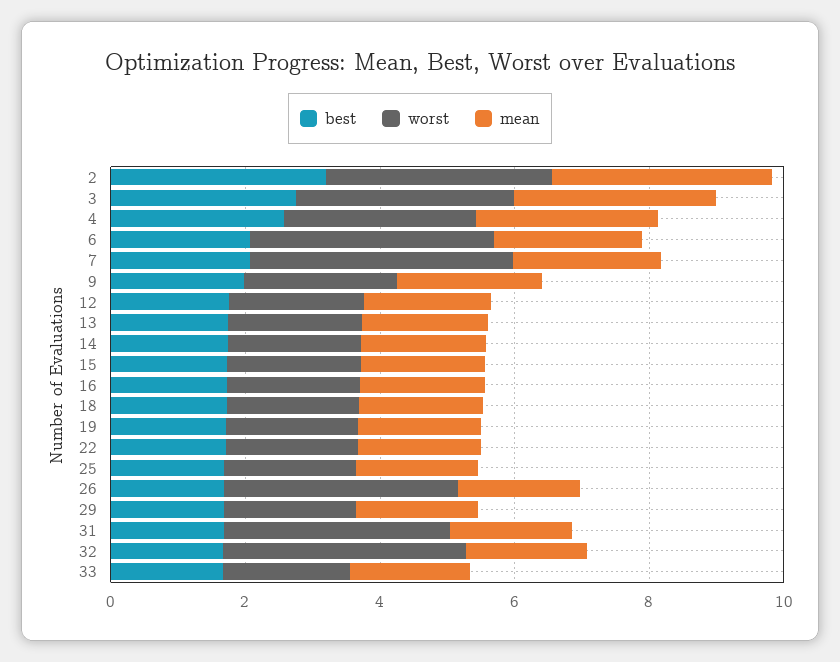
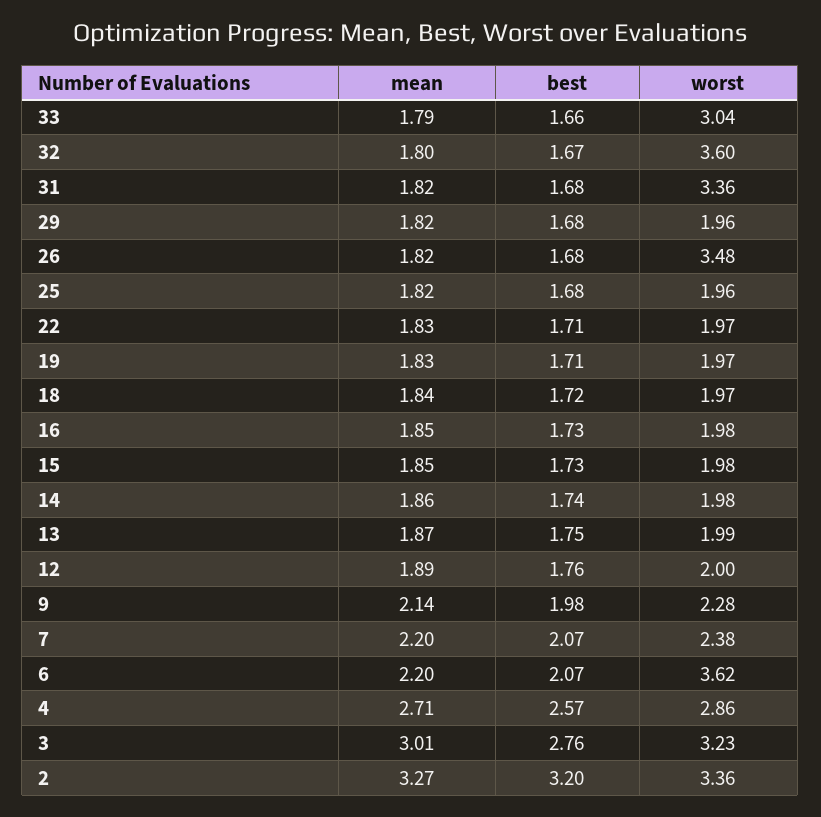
  {
    "best": {
      "2": 3.2,
      "3": 2.76,
      "4": 2.57,
      "6": 2.07,
      "7": 2.07,
      "9": 1.98,
      "12": 1.76,
      "13": 1.75,
      "14": 1.74,
      "15": 1.73,
      "16": 1.73,
      "18": 1.72,
      "19": 1.71,
      "22": 1.71,
      "25": 1.68,
      "26": 1.68,
      "29": 1.68,
      "31": 1.68,
      "32": 1.67,
      "33": 1.66
    },
    "worst": {
      "2": 3.36,
      "3": 3.23,
      "4": 2.86,
      "6": 3.62,
-     "7": 4,
+     "7": 2.38,
      "9": 2.28,
      "12": 2,
      "13": 1.99,
      "14": 1.98,
      "15": 1.98,
      "16": 1.98,
      "18": 1.97,
      "19": 1.97,
      "22": 1.97,
      "25": 1.96,
      "26": 3.48,
      "29": 1.96,
      "31": 3.36,
      "32": 3.6,
-     "33": 2
+     "33": 3.04
    },
    "mean": {
      "2": 3.27,
      "3": 3.01,
      "4": 2.71,
      "6": 2.2,
      "7": 2.2,
      "9": 2.14,
      "12": 1.89,
      "13": 1.87,
      "14": 1.86,
      "15": 1.85,
      "16": 1.85,
      "18": 1.84,
      "19": 1.83,
      "22": 1.83,
      "25": 1.82,
      "26": 1.82,
      "29": 1.82,
      "31": 1.82,
      "32": 1.8,
      "33": 1.79
    }
  }

